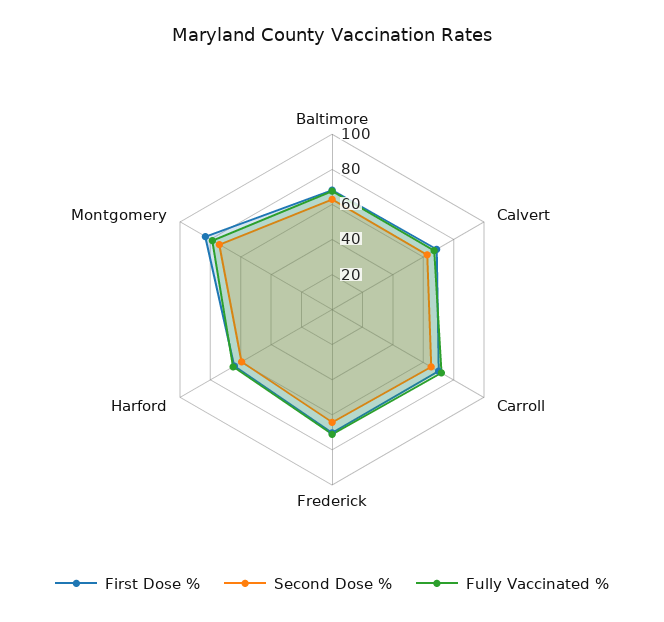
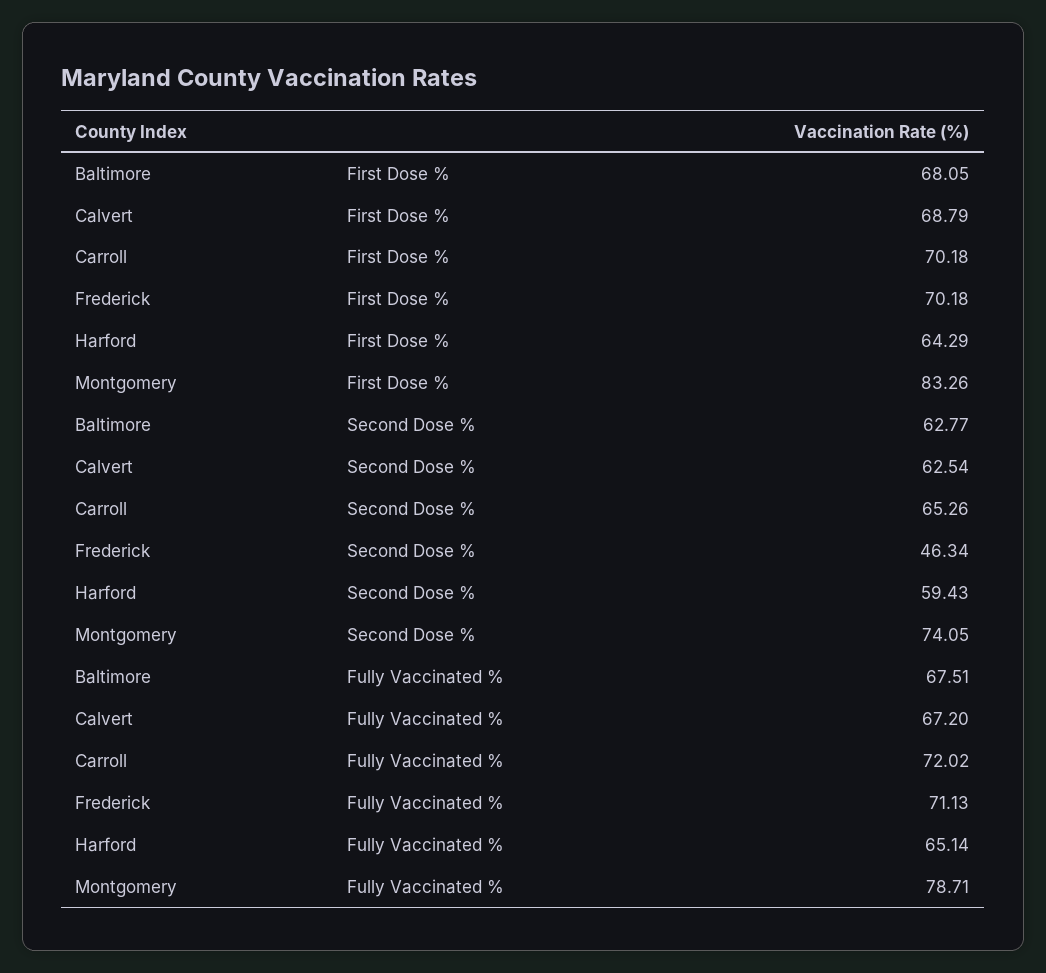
  {
    "First Dose %": {
      "Baltimore": 68.05,
      "Calvert": 68.79,
      "Carroll": 70.18,
      "Frederick": 70.18,
      "Harford": 64.29,
      "Montgomery": 83.26
    },
    "Second Dose %": {
      "Baltimore": 62.77,
      "Calvert": 62.54,
      "Carroll": 65.26,
-     "Frederick": 65,
+     "Frederick": 46.34,
      "Harford": 59.43,
      "Montgomery": 74.05
    },
    "Fully Vaccinated %": {
      "Baltimore": 67.51,
      "Calvert": 67.2,
      "Carroll": 72.02,
      "Frederick": 71.13,
      "Harford": 65.14,
      "Montgomery": 78.71
    }
  }

